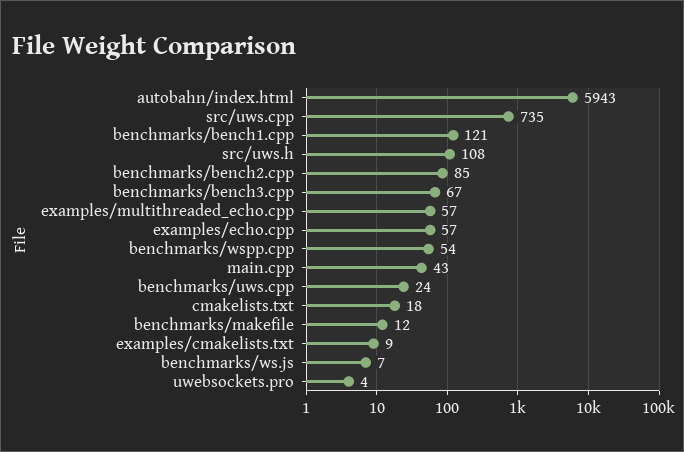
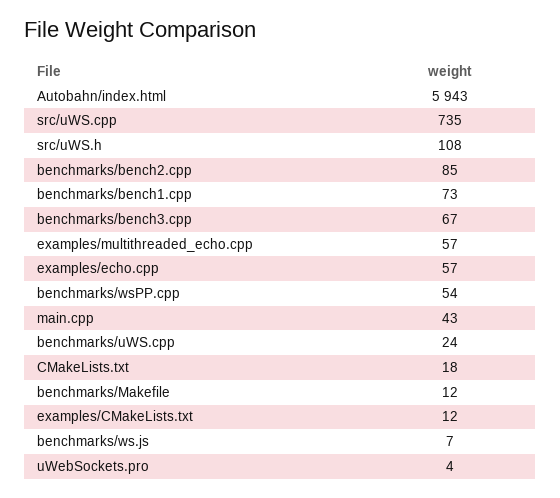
  {
    "autobahn/index.html": 5943,
    "src/uws.cpp": 735,
-   "benchmarks/bench1.cpp": 121,
+   "benchmarks/bench1.cpp": 73,
    "src/uws.h": 108,
    "benchmarks/bench2.cpp": 85,
    "benchmarks/bench3.cpp": 67,
    "examples/multithreaded_echo.cpp": 57,
    "examples/echo.cpp": 57,
    "benchmarks/wspp.cpp": 54,
    "main.cpp": 43,
    "benchmarks/uws.cpp": 24,
    "cmakelists.txt": 18,
    "benchmarks/makefile": 12,
-   "examples/cmakelists.txt": 9,
+   "examples/cmakelists.txt": 12,
    "benchmarks/ws.js": 7,
    "uwebsockets.pro": 4
  }

